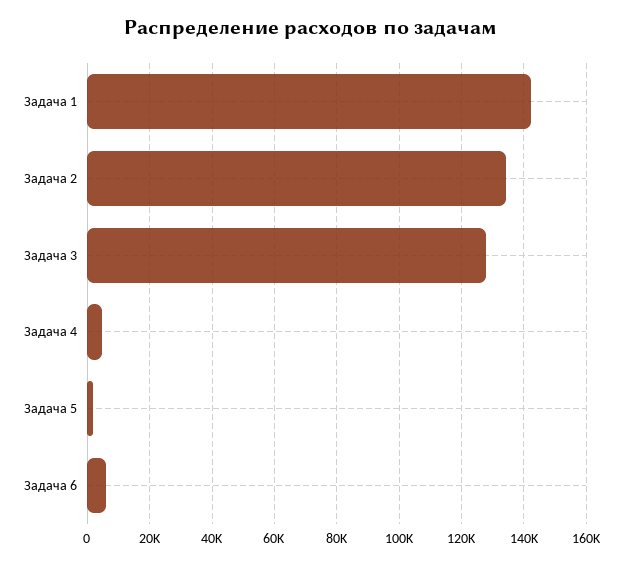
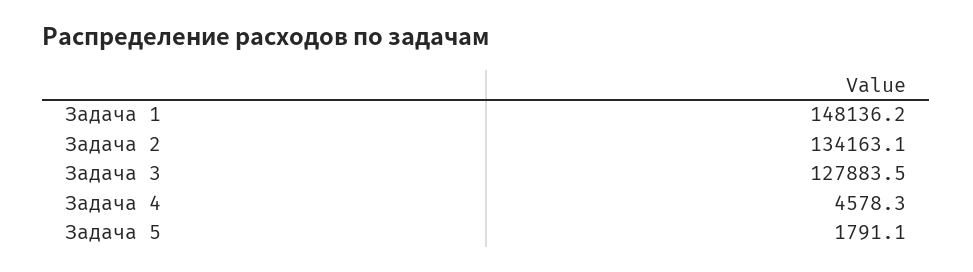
  {
-   "Задача 1": 142000,
+   "Задача 1": 148136.2,
    "Задача 2": 134163.1,
    "Задача 3": 127883.5,
    "Задача 4": 4578.3,
-   "Задача 5": 1791.1,
+   "Задача 5": 1791.1
-   "Задача 6": 6000
  }

